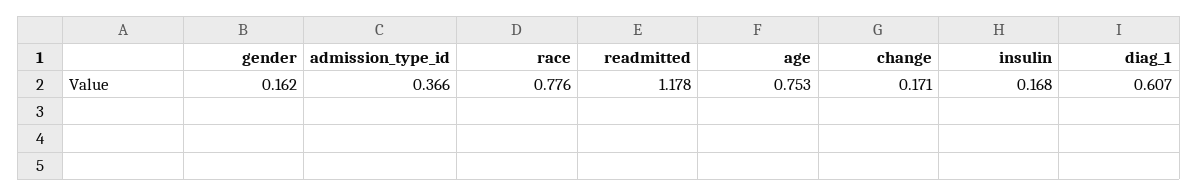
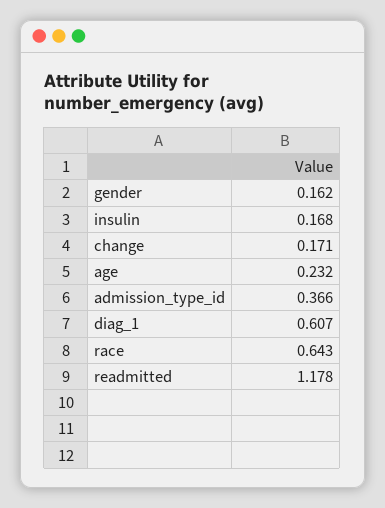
  {
    "gender": 0.162,
    "admission_type_id": 0.366,
-   "race": 0.776,
+   "race": 0.643,
    "readmitted": 1.178,
-   "age": 0.753,
+   "age": 0.232,
    "change": 0.171,
    "insulin": 0.168,
    "diag_1": 0.607
  }

